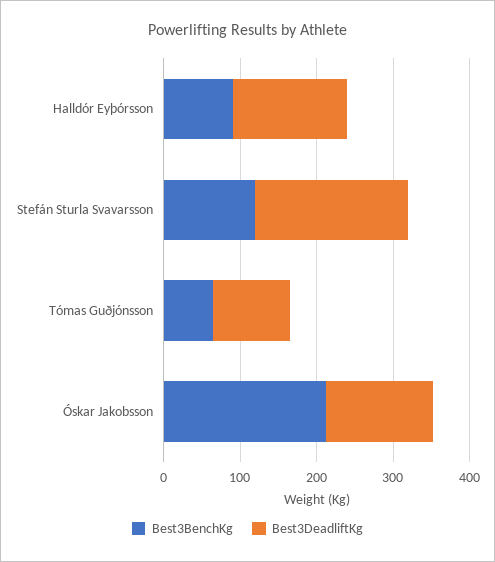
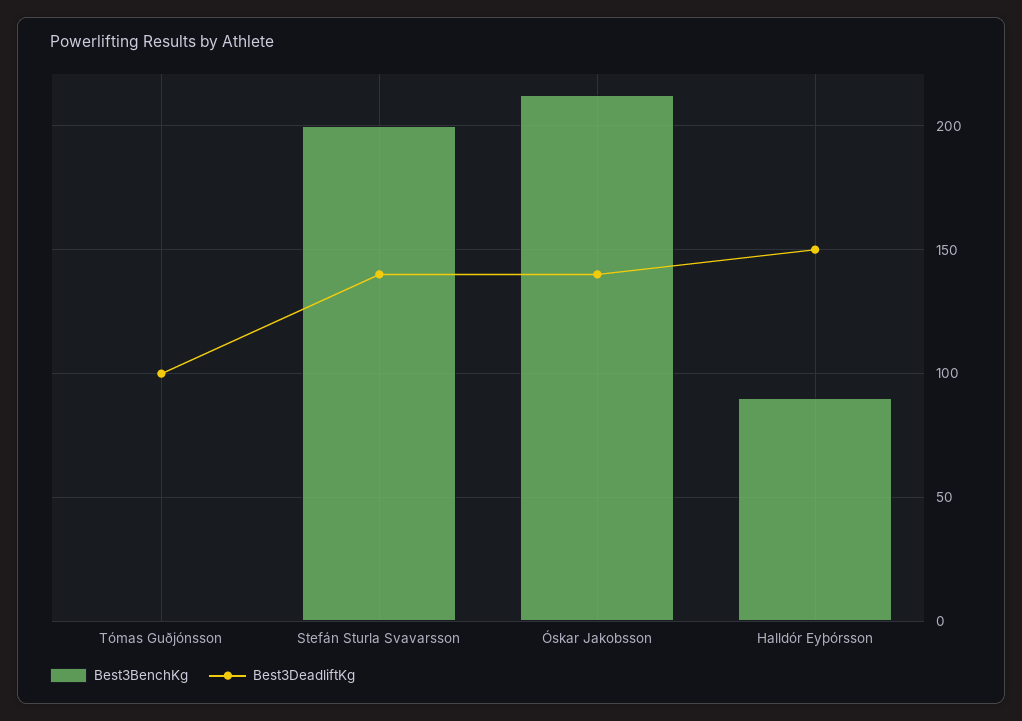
  {
    "Best3BenchKg": {
      "Halldór Eyþórsson": 90,
-     "Stefán Sturla Svavarsson": 120,
+     "Stefán Sturla Svavarsson": 200,
-     "Tómas Guðjónsson": 60,
+     "Tómas Guðjónsson": 0,
      "Óskar Jakobsson": 215
    },
    "Best3DeadliftKg": {
      "Halldór Eyþórsson": 150,
-     "Stefán Sturla Svavarsson": 200,
+     "Stefán Sturla Svavarsson": 140,
      "Tómas Guðjónsson": 100,
      "Óskar Jakobsson": 140
    }
  }

